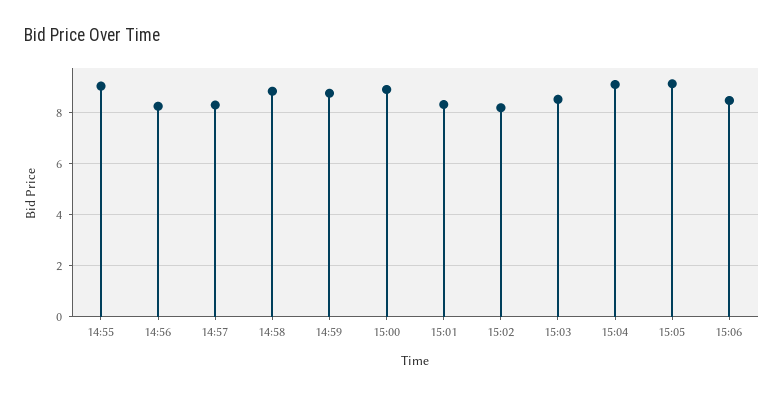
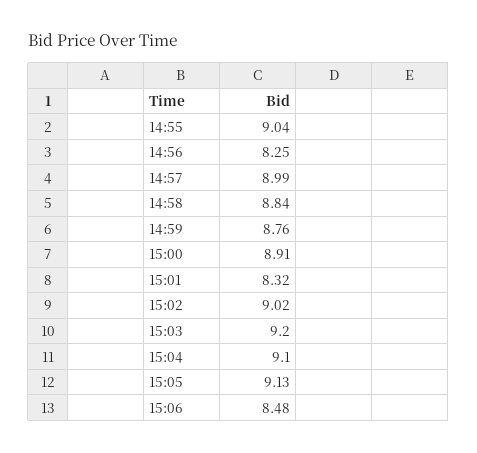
  {
    "14:55": 9.04,
    "14:56": 8.25,
-   "14:57": 8.25,
+   "14:57": 8.99,
    "14:58": 8.84,
    "14:59": 8.76,
    "15:00": 8.91,
    "15:01": 8.32,
-   "15:02": 8.25,
+   "15:02": 9.02,
-   "15:03": 8.5,
+   "15:03": 9.2,
    "15:04": 9.1,
    "15:05": 9.13,
    "15:06": 8.48
  }

